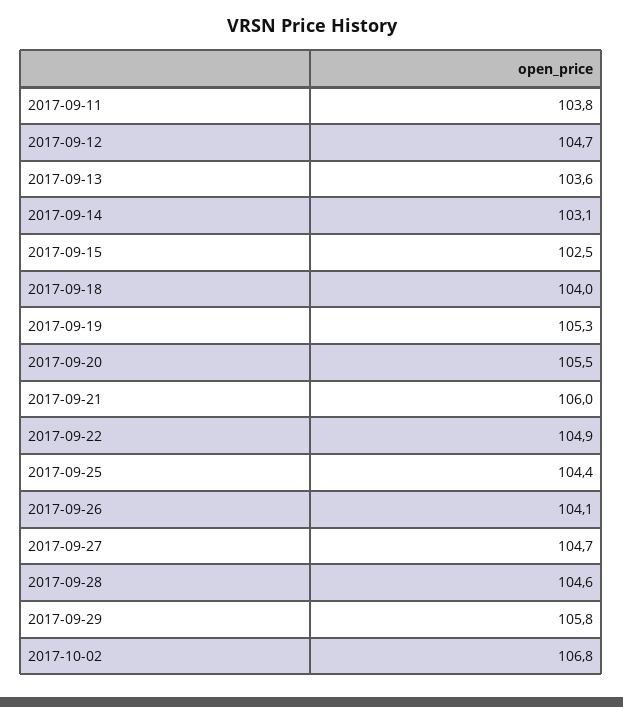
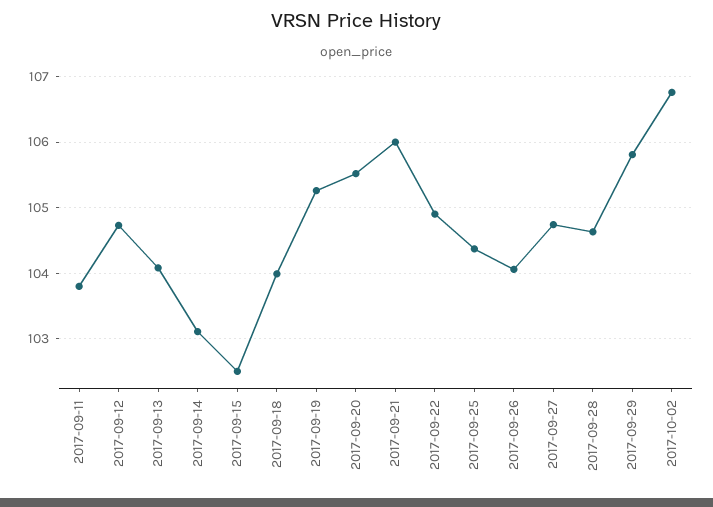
  {
    "2017-09-11": 103.8,
    "2017-09-12": 104.7,
-   "2017-09-13": 103.6,
+   "2017-09-13": 104.1,
    "2017-09-14": 103.1,
    "2017-09-15": 102.5,
    "2017-09-18": 104,
    "2017-09-19": 105.3,
    "2017-09-20": 105.5,
    "2017-09-21": 106,
    "2017-09-22": 104.9,
    "2017-09-25": 104.4,
    "2017-09-26": 104.1,
    "2017-09-27": 104.7,
    "2017-09-28": 104.6,
    "2017-09-29": 105.8,
    "2017-10-02": 106.8
  }

